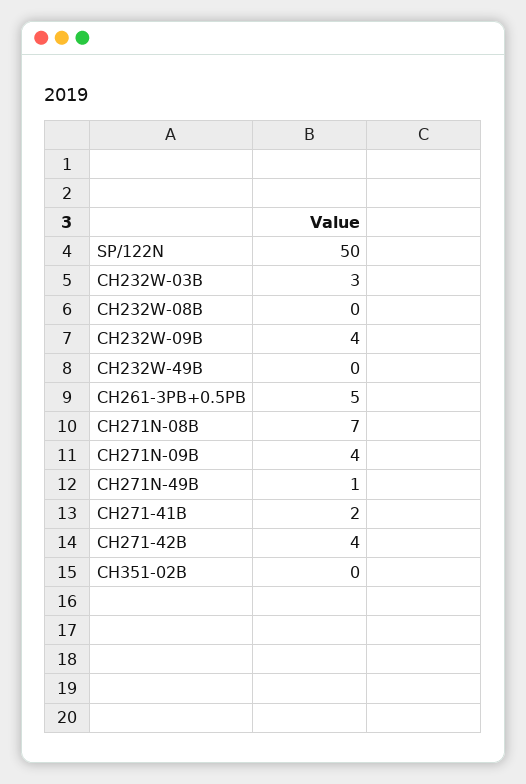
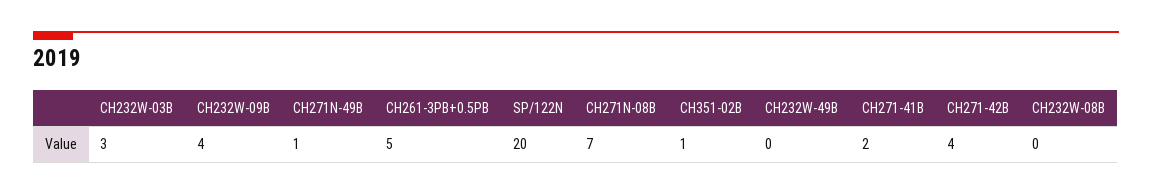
  {
-   "SP/122N": 50,
+   "SP/122N": 20,
    "CH232W-03B": 3,
    "CH232W-08B": 0,
    "CH232W-09B": 4,
    "CH232W-49B": 0,
    "CH261-3PB+0.5PB": 5,
    "CH271N-08B": 7,
-   "CH271N-09B": 4,
    "CH271N-49B": 1,
    "CH271-41B": 2,
    "CH271-42B": 4,
-   "CH351-02B": 0
+   "CH351-02B": 1
  }

